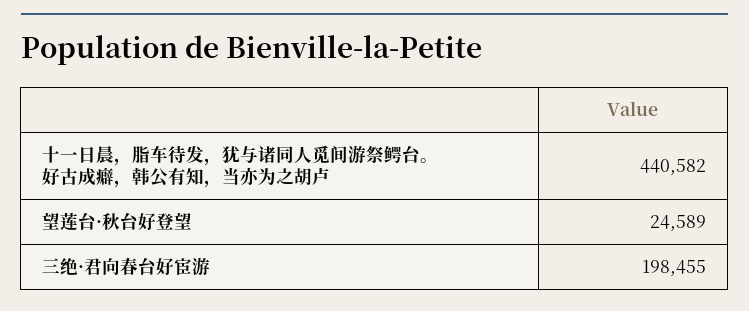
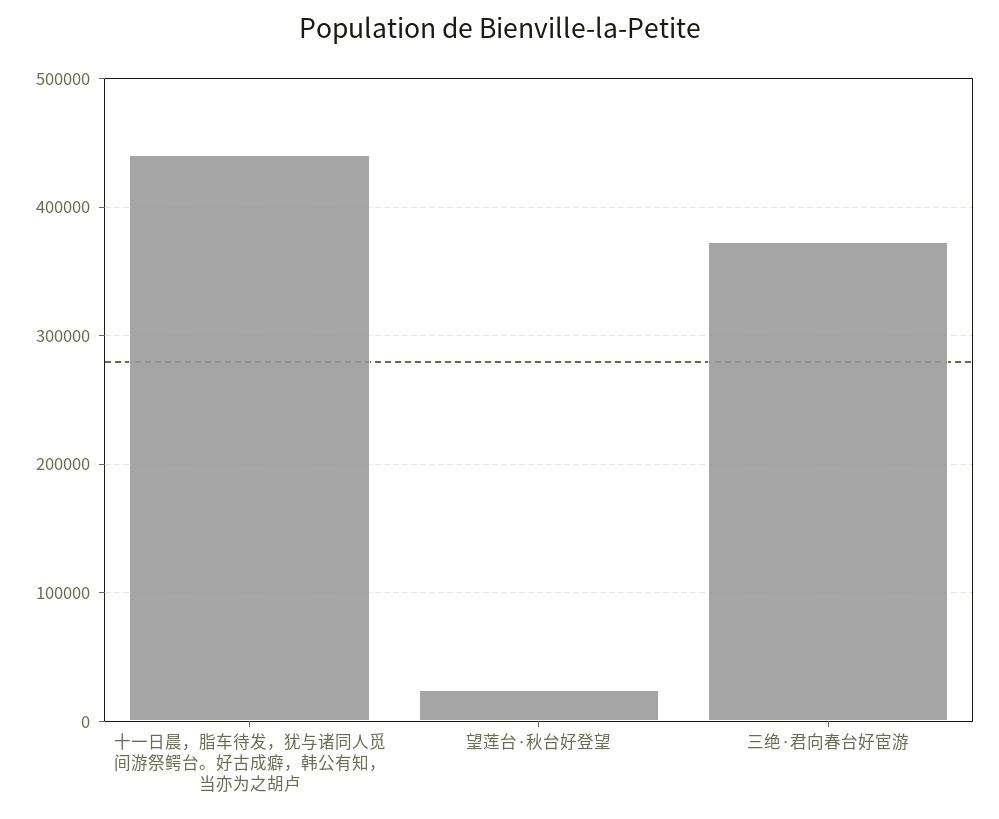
  {
    "十一日晨，脂车待发，犹与诸同人觅间游祭鳄台。好古成癖，韩公有知，当亦为之胡卢": 440582,
    "望莲台·秋台好登望": 24589,
-   "三绝·君向春台好宦游": 198455
+   "三绝·君向春台好宦游": 370000
  }

